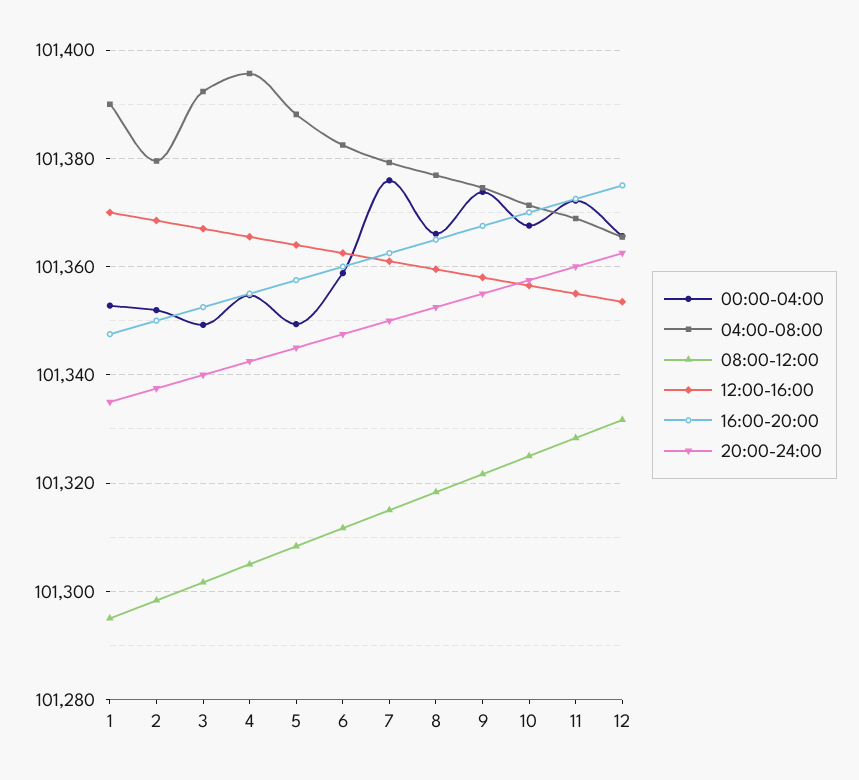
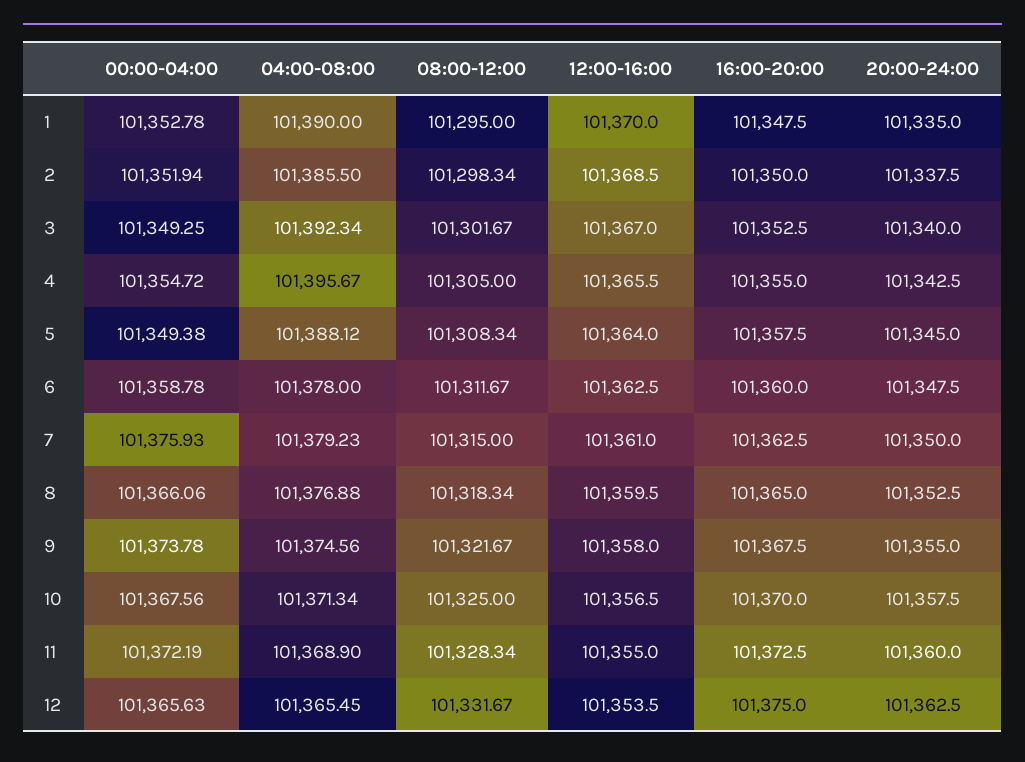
  {
    "00:00-04:00": {
      "1": 101352.78,
      "2": 101351.94,
      "3": 101349.25,
      "4": 101354.72,
      "5": 101349.38,
      "6": 101358.78,
      "7": 101375.93,
      "8": 101366.06,
      "9": 101373.78,
      "10": 101367.56,
      "11": 101372.19,
      "12": 101365.63
    },
    "04:00-08:00": {
      "1": 101390,
-     "2": 101380,
+     "2": 101385.5,
      "3": 101392.34,
      "4": 101395.67,
      "5": 101388.12,
-     "6": 101382,
+     "6": 101378,
      "7": 101379.23,
      "8": 101376.88,
      "9": 101374.56,
      "10": 101371.34,
      "11": 101368.9,
      "12": 101365.45
    },
    "08:00-12:00": {
      "1": 101295,
      "2": 101298.34,
      "3": 101301.67,
      "4": 101305,
      "5": 101308.34,
      "6": 101311.67,
      "7": 101315,
      "8": 101318.34,
      "9": 101321.67,
      "10": 101325,
      "11": 101328.34,
      "12": 101331.67
    },
    "12:00-16:00": {
      "1": 101370,
      "2": 101368.5,
      "3": 101367,
      "4": 101365.5,
      "5": 101364,
      "6": 101362.5,
      "7": 101361,
      "8": 101359.5,
      "9": 101358,
      "10": 101356.5,
      "11": 101355,
      "12": 101353.5
    },
    "16:00-20:00": {
      "1": 101347.5,
      "2": 101350,
      "3": 101352.5,
      "4": 101355,
      "5": 101357.5,
      "6": 101360,
      "7": 101362.5,
      "8": 101365,
      "9": 101367.5,
      "10": 101370,
      "11": 101372.5,
      "12": 101375
    },
    "20:00-24:00": {
      "1": 101335,
      "2": 101337.5,
      "3": 101340,
      "4": 101342.5,
      "5": 101345,
      "6": 101347.5,
      "7": 101350,
      "8": 101352.5,
      "9": 101355,
      "10": 101357.5,
      "11": 101360,
      "12": 101362.5
    }
  }

